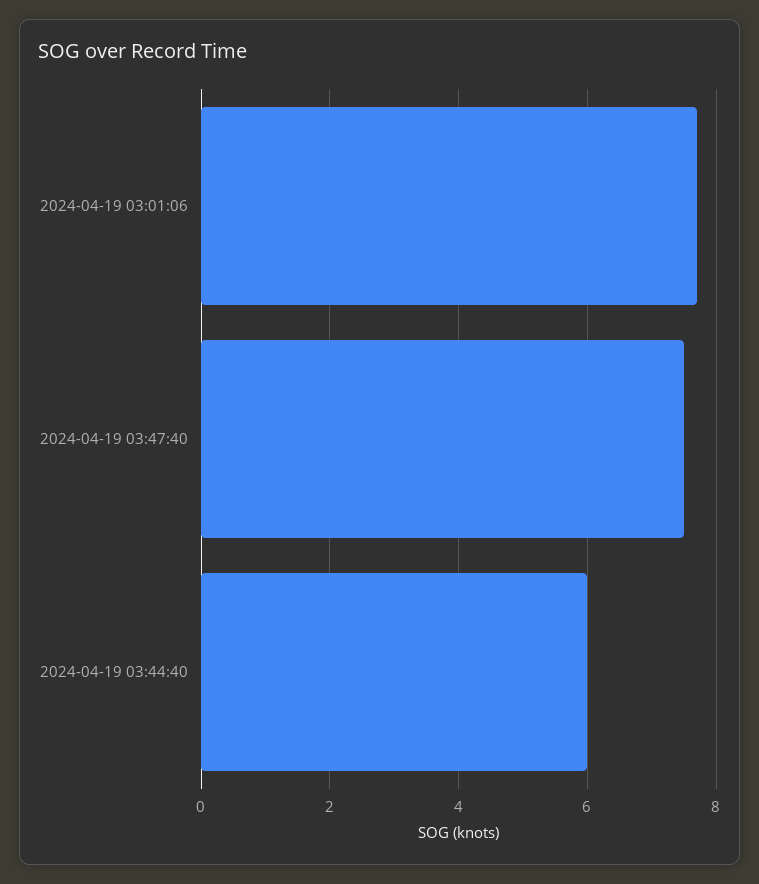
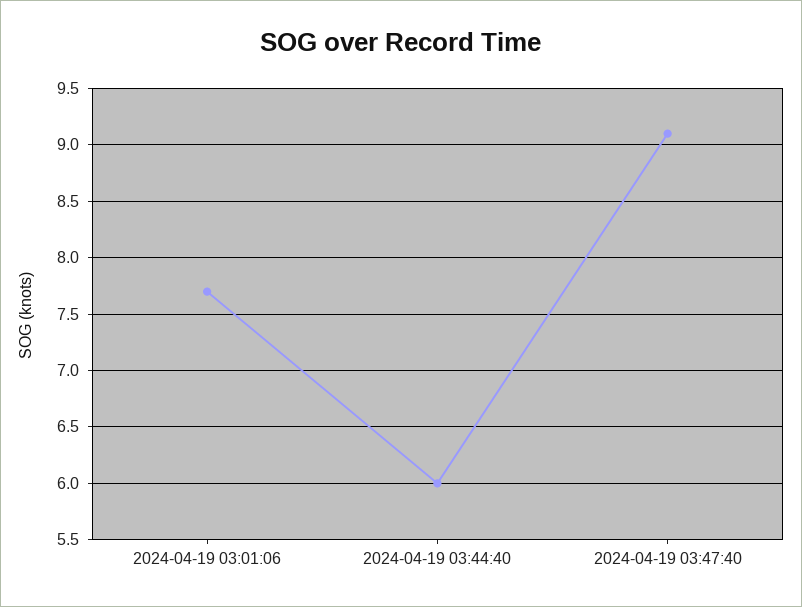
  {
    "2024-04-19 03:01:06": 7.7,
-   "2024-04-19 03:47:40": 7.5,
+   "2024-04-19 03:47:40": 9.1,
    "2024-04-19 03:44:40": 6
  }

